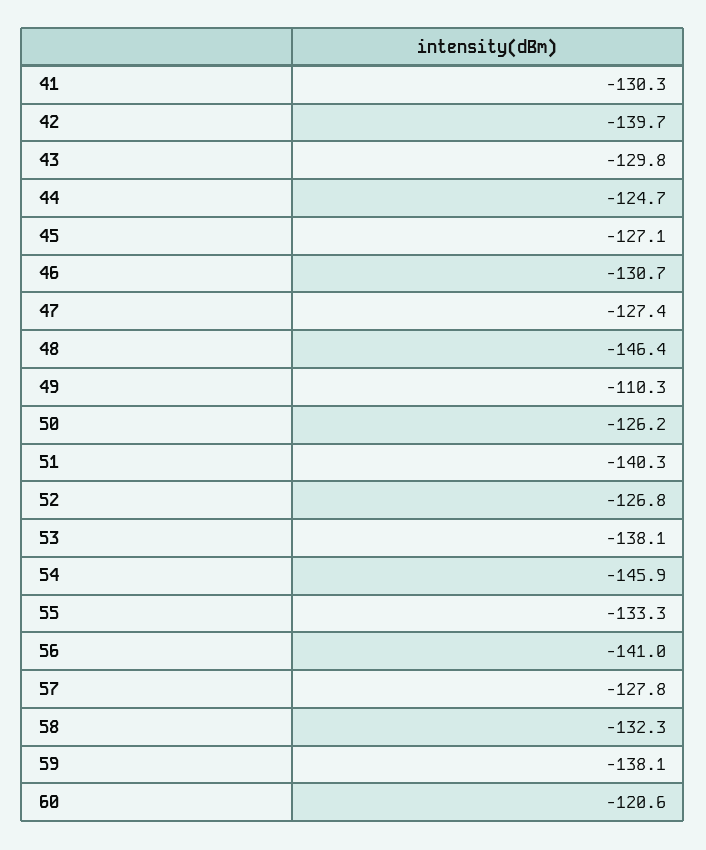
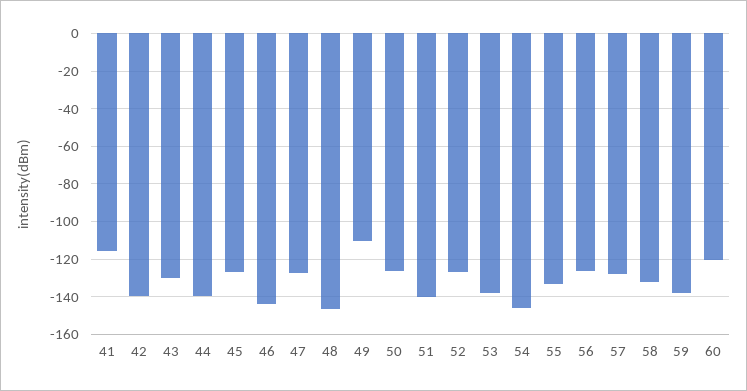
  {
-   "41": -130.3,
+   "41": -115,
    "42": -139.7,
    "43": -129.8,
-   "44": -124.7,
+   "44": -140,
    "45": -127.1,
-   "46": -130.7,
+   "46": -145,
    "47": -127.4,
    "48": -146.4,
    "49": -110.3,
    "50": -126.2,
    "51": -140.3,
    "52": -126.8,
    "53": -138.1,
    "54": -145.9,
    "55": -133.3,
-   "56": -141,
+   "56": -125,
    "57": -127.8,
    "58": -132.3,
    "59": -138.1,
    "60": -120.6
  }

